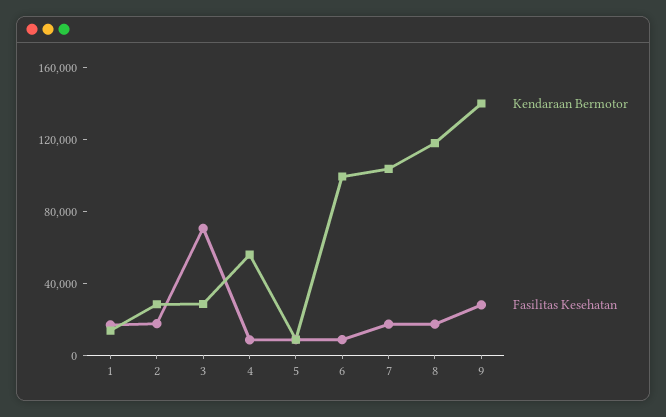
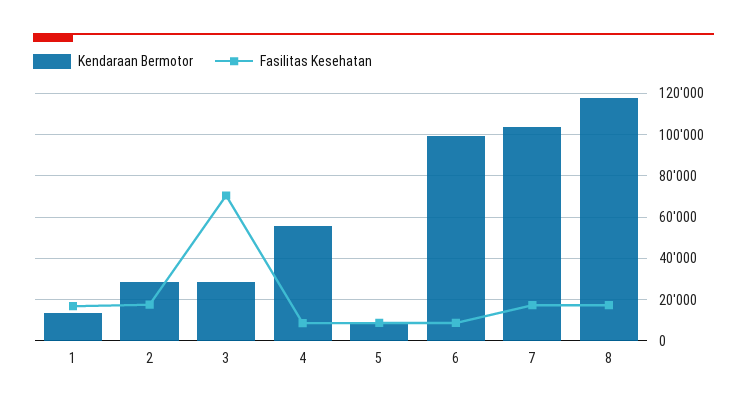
  {
    "Kendaraan Bermotor": {
      "1": 15000,
      "2": 30000,
      "3": 30000,
      "4": 55000,
      "5": 10000,
      "6": 100000,
      "7": 105000,
-     "8": 120000,
+     "8": 120000
-     "9": 140000
    },
    "Fasilitas Kesehatan": {
      "1": 15000,
      "2": 20000,
      "3": 70000,
      "4": 10000,
      "5": 10000,
      "6": 10000,
      "7": 15000,
-     "8": 15000,
+     "8": 15000
-     "9": 30000
    }
  }

